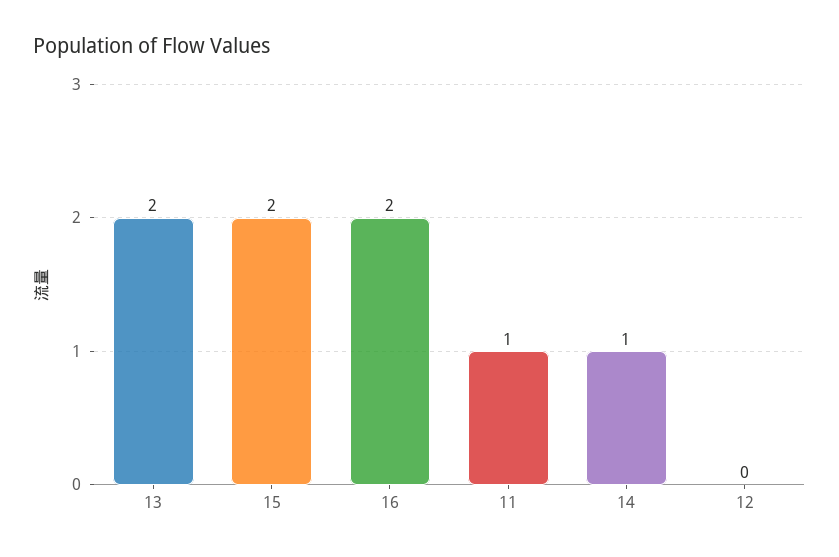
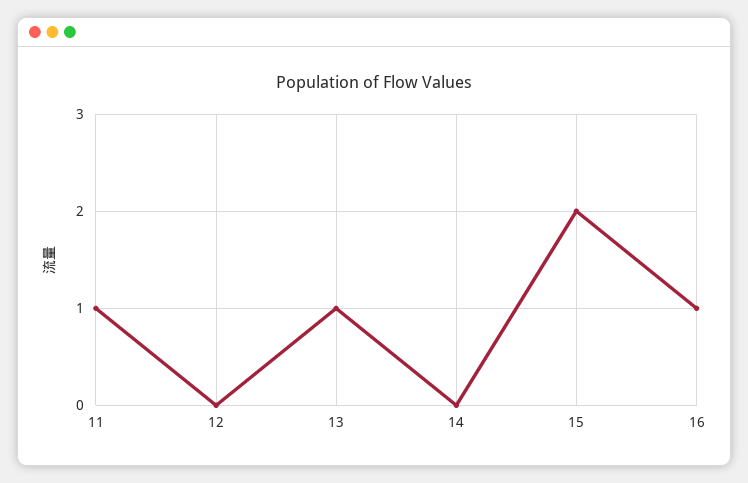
  {
-   "13": 2,
+   "13": 1,
    "15": 2,
-   "16": 2,
+   "16": 1,
    "11": 1,
-   "14": 1,
+   "14": 0,
    "12": 0
  }

